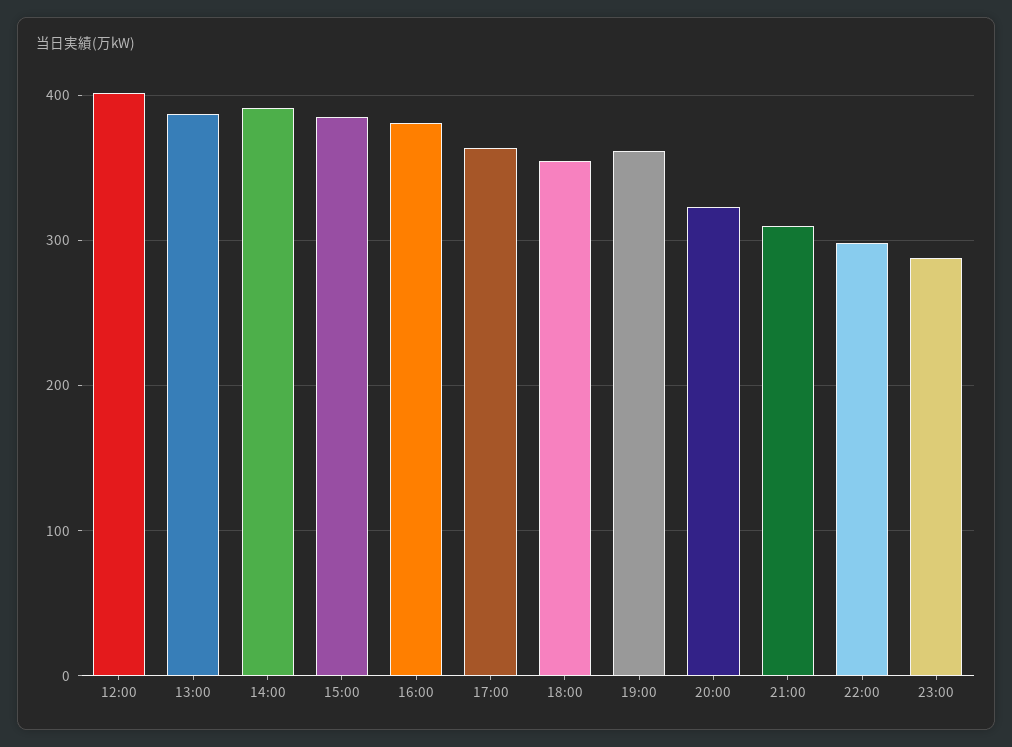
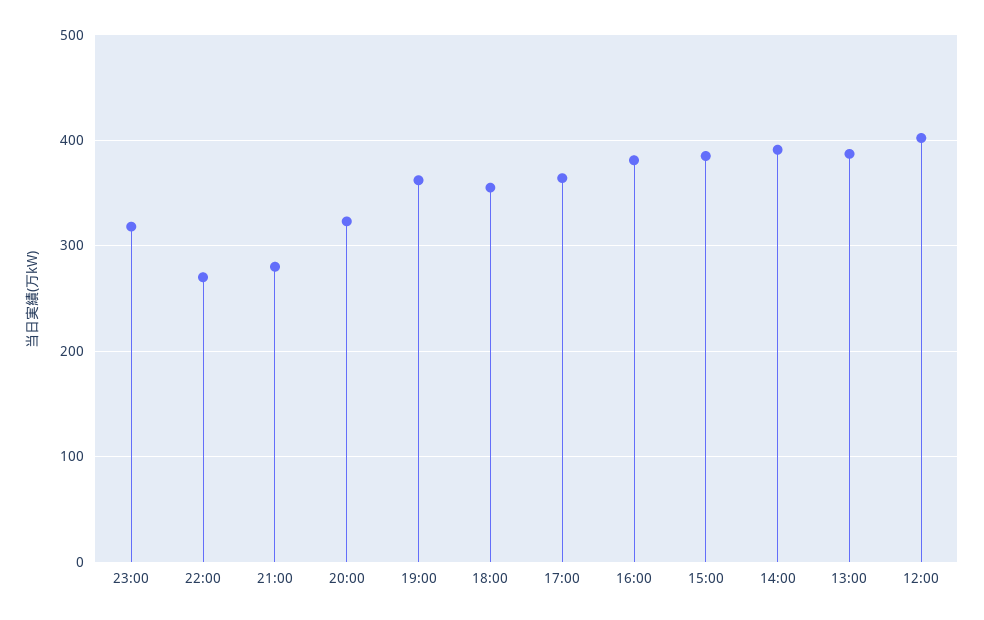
  {
    "12:00": 400,
    "13:00": 390,
    "14:00": 390,
    "15:00": 390,
    "16:00": 380,
    "17:00": 360,
    "18:00": 360,
    "19:00": 360,
    "20:00": 320,
-   "21:00": 310,
+   "21:00": 280,
-   "22:00": 300,
+   "22:00": 270,
-   "23:00": 290
+   "23:00": 320
  }

